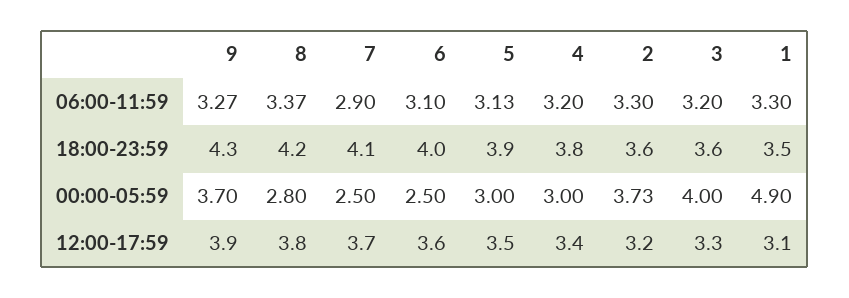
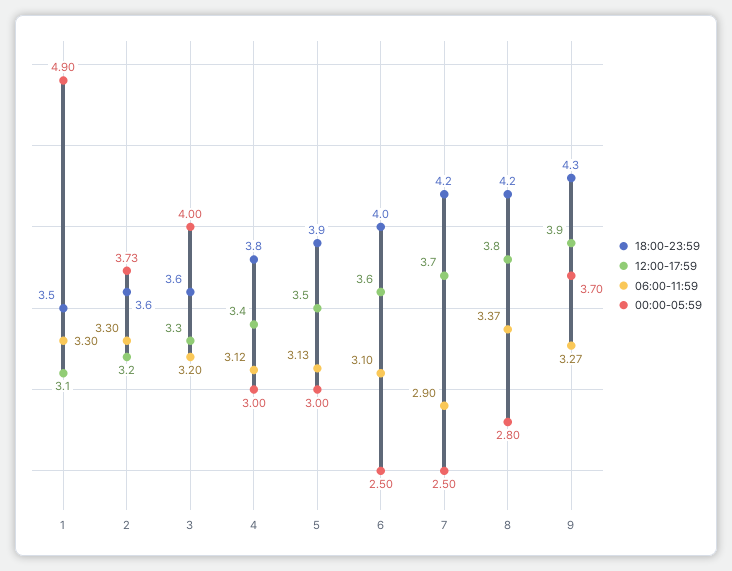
  {
    "06:00-11:59": {
      "9": 3.27,
      "8": 3.37,
      "7": 2.9,
      "6": 3.1,
      "5": 3.13,
-     "4": 3.2,
+     "4": 3.12,
      "2": 3.3,
      "3": 3.2,
      "1": 3.3
    },
    "18:00-23:59": {
      "9": 4.3,
      "8": 4.2,
-     "7": 4.1,
+     "7": 4.2,
      "6": 4,
      "5": 3.9,
      "4": 3.8,
      "2": 3.6,
      "3": 3.6,
      "1": 3.5
    },
    "00:00-05:59": {
      "9": 3.7,
      "8": 2.8,
      "7": 2.5,
      "6": 2.5,
      "5": 3,
      "4": 3,
      "2": 3.73,
      "3": 4,
      "1": 4.9
    },
    "12:00-17:59": {
      "9": 3.9,
      "8": 3.8,
      "7": 3.7,
      "6": 3.6,
      "5": 3.5,
      "4": 3.4,
      "2": 3.2,
      "3": 3.3,
      "1": 3.1
    }
  }

